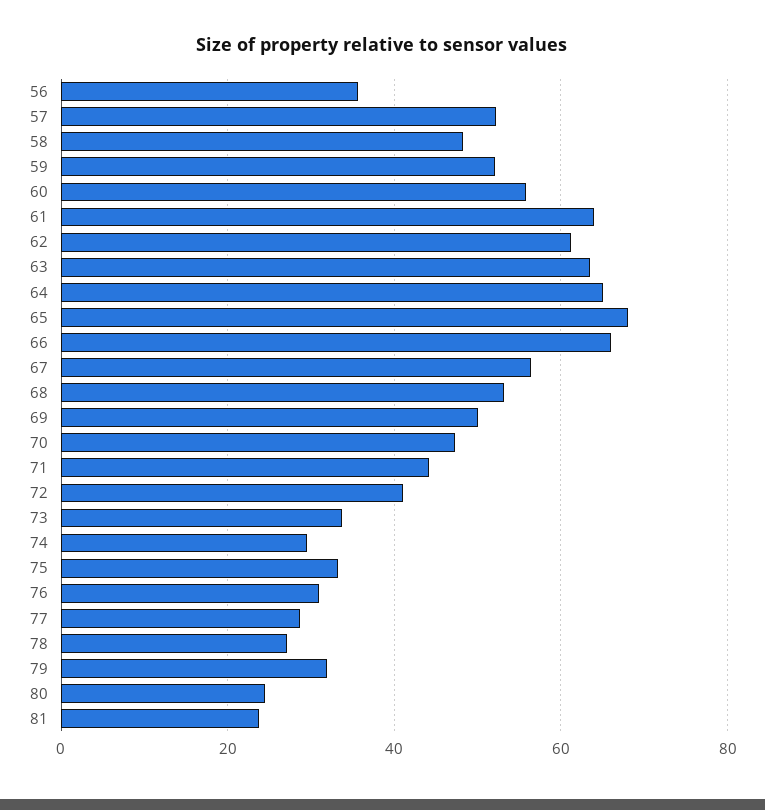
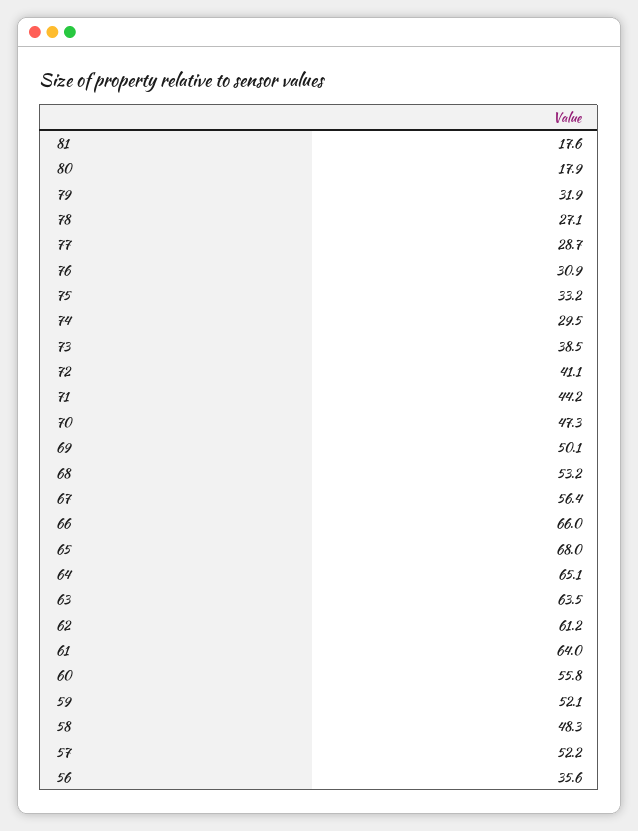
  {
    "56": 35.6,
    "57": 52.2,
    "58": 48.3,
    "59": 52.1,
    "60": 55.8,
    "61": 64,
    "62": 61.2,
    "63": 63.5,
    "64": 65.1,
    "65": 68,
    "66": 66,
    "67": 56.4,
    "68": 53.2,
    "69": 50.1,
    "70": 47.3,
    "71": 44.2,
    "72": 41.1,
-   "73": 34,
+   "73": 38.5,
    "74": 29.5,
    "75": 33.2,
    "76": 30.9,
    "77": 28.7,
    "78": 27.1,
    "79": 31.9,
-   "80": 24,
+   "80": 17.9,
-   "81": 24
+   "81": 17.6
  }

